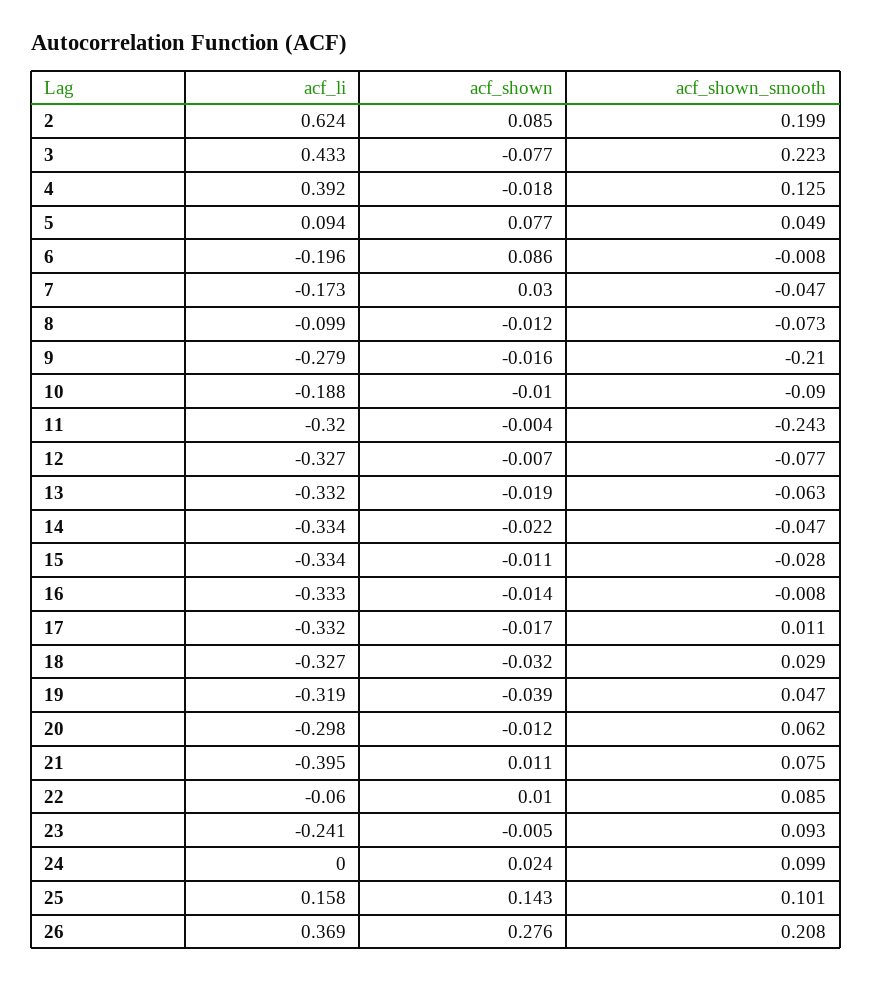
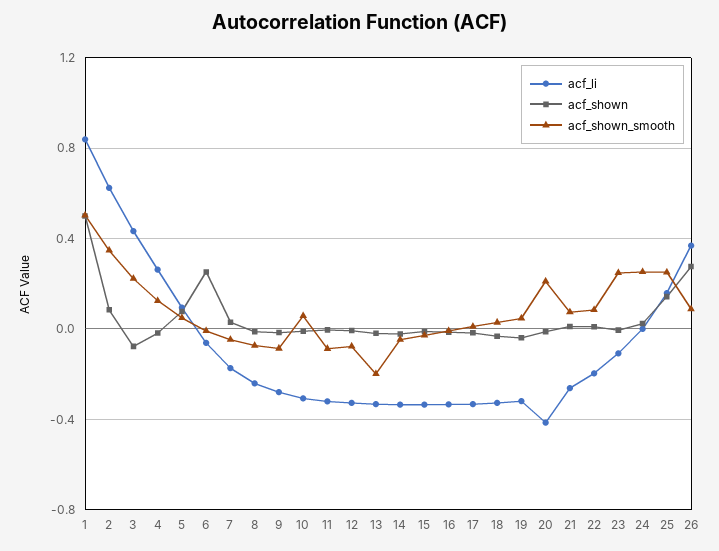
  {
    "acf_li": {
      "2": 0.624,
      "3": 0.433,
-     "4": 0.392,
+     "4": 0.25,
      "5": 0.094,
-     "6": -0.196,
+     "6": -0.05,
      "7": -0.173,
-     "8": -0.099,
+     "8": -0.25,
      "9": -0.279,
-     "10": -0.188,
+     "10": -0.3,
      "11": -0.32,
      "12": -0.327,
      "13": -0.332,
      "14": -0.334,
      "15": -0.334,
      "16": -0.333,
      "17": -0.332,
      "18": -0.327,
      "19": -0.319,
-     "20": -0.298,
+     "20": -0.4,
-     "21": -0.395,
+     "21": -0.25,
-     "22": -0.06,
+     "22": -0.2,
-     "23": -0.241,
+     "23": -0.1,
      "24": 0,
      "25": 0.158,
-     "26": 0.369
+     "26": 0.369,
+     "1": 0.85
    },
    "acf_shown": {
      "2": 0.085,
      "3": -0.077,
      "4": -0.018,
      "5": 0.077,
-     "6": 0.086,
+     "6": 0.25,
      "7": 0.03,
      "8": -0.012,
      "9": -0.016,
      "10": -0.01,
      "11": -0.004,
      "12": -0.007,
      "13": -0.019,
      "14": -0.022,
      "15": -0.011,
      "16": -0.014,
      "17": -0.017,
      "18": -0.032,
      "19": -0.039,
      "20": -0.012,
      "21": 0.011,
      "22": 0.01,
      "23": -0.005,
      "24": 0.024,
      "25": 0.143,
-     "26": 0.276
+     "26": 0.276,
+     "1": 0.5
    },
    "acf_shown_smooth": {
-     "2": 0.199,
+     "2": 0.35,
      "3": 0.223,
      "4": 0.125,
      "5": 0.049,
      "6": -0.008,
      "7": -0.047,
      "8": -0.073,
-     "9": -0.21,
+     "9": -0.1,
-     "10": -0.09,
+     "10": 0.05,
-     "11": -0.243,
+     "11": -0.1,
      "12": -0.077,
-     "13": -0.063,
+     "13": -0.2,
      "14": -0.047,
      "15": -0.028,
      "16": -0.008,
      "17": 0.011,
      "18": 0.029,
      "19": 0.047,
-     "20": 0.062,
+     "20": 0.2,
      "21": 0.075,
      "22": 0.085,
-     "23": 0.093,
+     "23": 0.25,
-     "24": 0.099,
+     "24": 0.25,
-     "25": 0.101,
+     "25": 0.25,
-     "26": 0.208
+     "26": 0.1,
+     "1": 0.5
    }
  }

